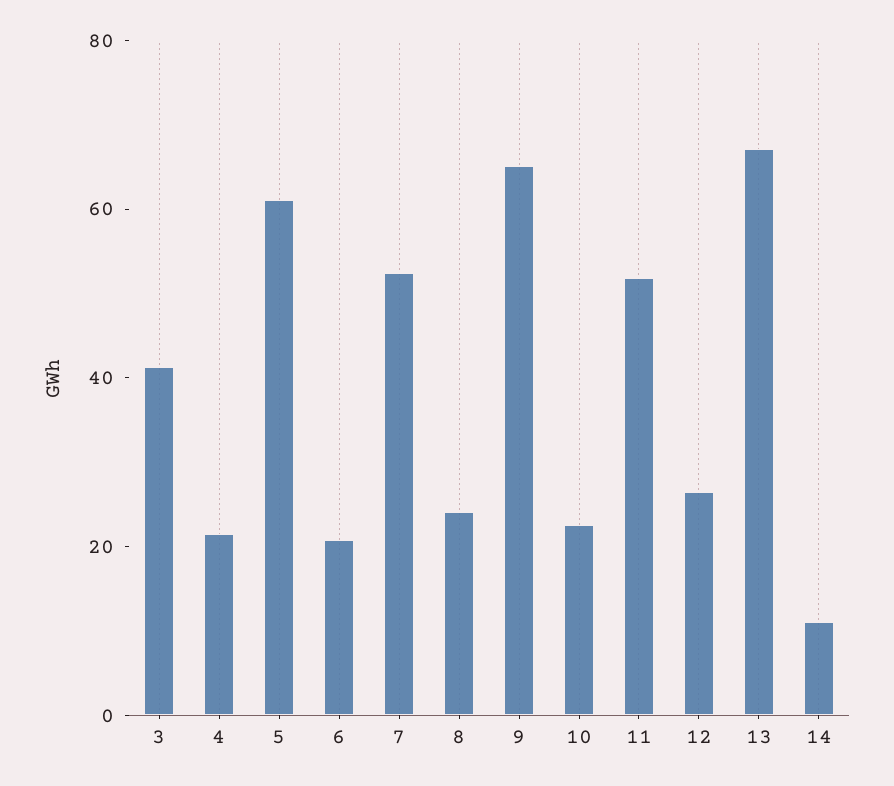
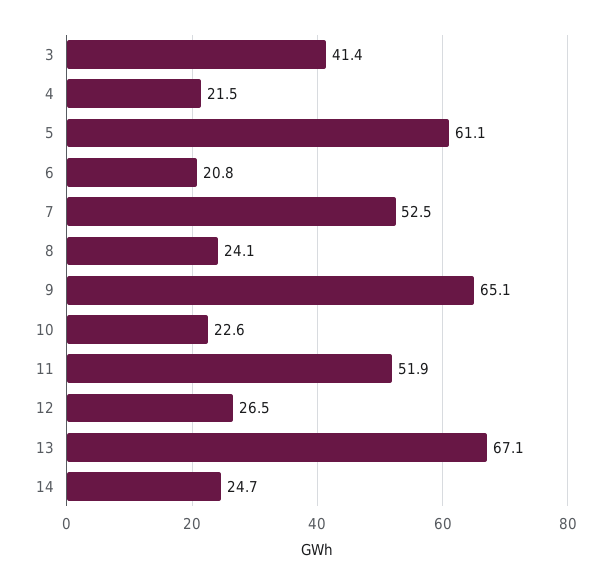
  {
    "3": 41.4,
    "4": 21.5,
    "5": 61.1,
    "6": 20.8,
    "7": 52.5,
    "8": 24.1,
    "9": 65.1,
    "10": 22.6,
    "11": 51.9,
    "12": 26.5,
    "13": 67.1,
-   "14": 10
+   "14": 24.7
  }

